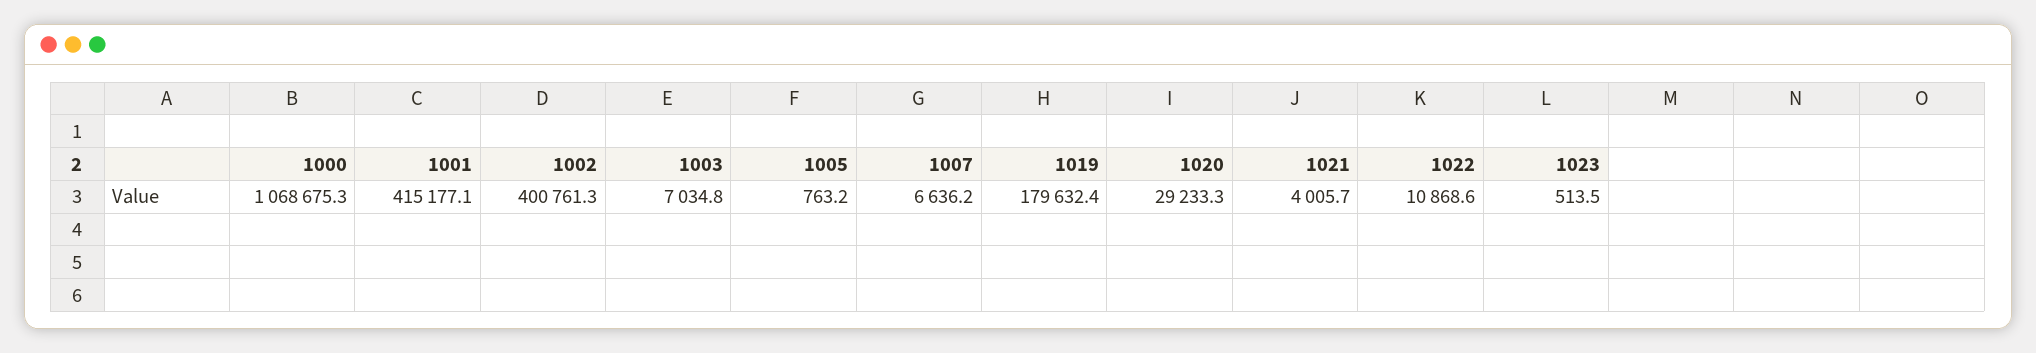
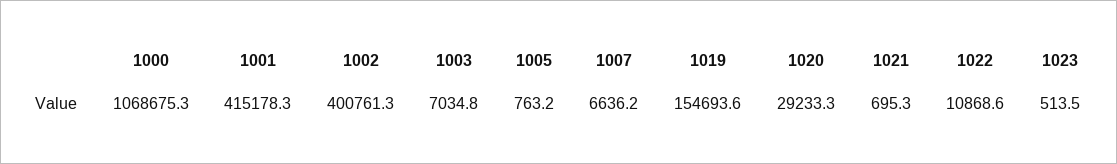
  {
    "1000": 1068675.3,
-   "1001": 415177.1,
+   "1001": 415178.3,
    "1002": 400761.3,
    "1003": 7034.8,
    "1005": 763.2,
    "1007": 6636.2,
-   "1019": 179632.4,
+   "1019": 154693.6,
    "1020": 29233.3,
-   "1021": 4005.7,
+   "1021": 695.3,
    "1022": 10868.6,
    "1023": 513.5
  }

